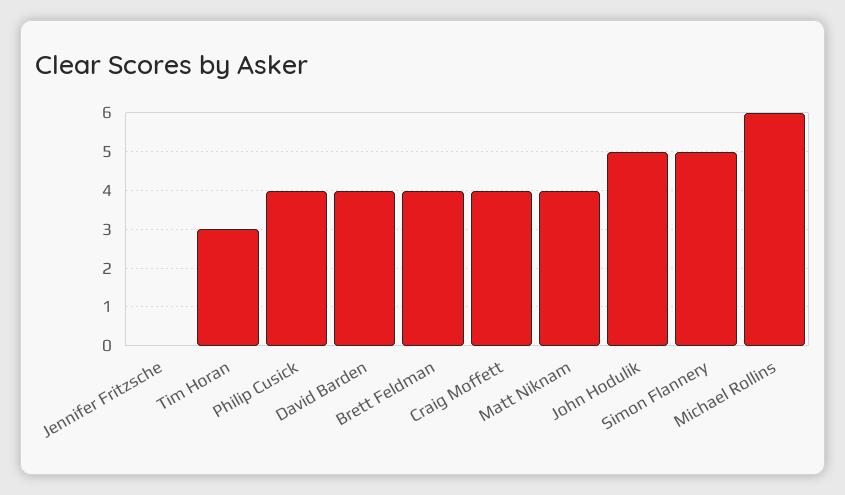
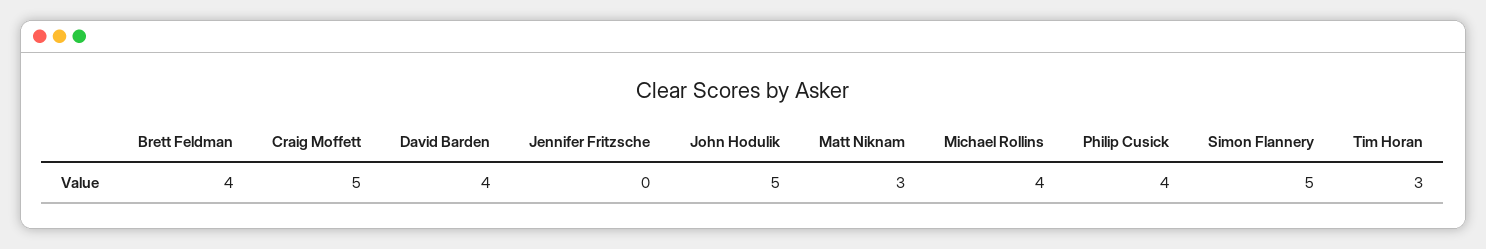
  {
    "Jennifer Fritzsche": 0,
    "Tim Horan": 3,
    "Philip Cusick": 4,
    "David Barden": 4,
    "Brett Feldman": 4,
-   "Craig Moffett": 4,
+   "Craig Moffett": 5,
-   "Matt Niknam": 4,
+   "Matt Niknam": 3,
    "John Hodulik": 5,
    "Simon Flannery": 5,
-   "Michael Rollins": 6
+   "Michael Rollins": 4
  }

